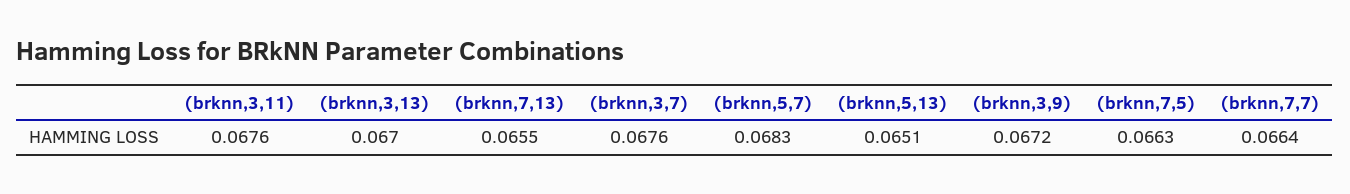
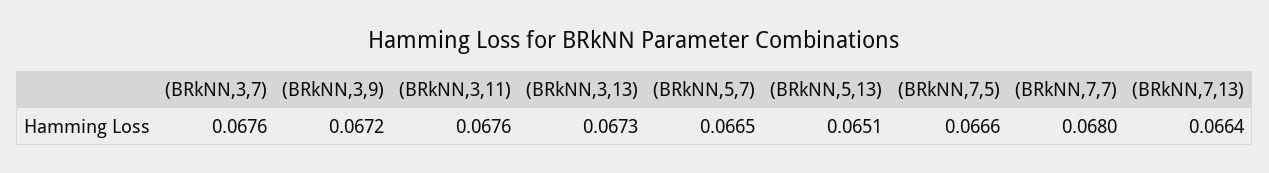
  {
    "(brknn,3,11)": 0.0676,
-   "(brknn,3,13)": 0.067,
+   "(brknn,3,13)": 0.0673,
-   "(brknn,7,13)": 0.0655,
+   "(brknn,7,13)": 0.0664,
    "(brknn,3,7)": 0.0676,
-   "(brknn,5,7)": 0.0683,
+   "(brknn,5,7)": 0.0665,
    "(brknn,5,13)": 0.0651,
    "(brknn,3,9)": 0.0672,
-   "(brknn,7,5)": 0.0663,
+   "(brknn,7,5)": 0.0666,
-   "(brknn,7,7)": 0.0664
+   "(brknn,7,7)": 0.068
  }

